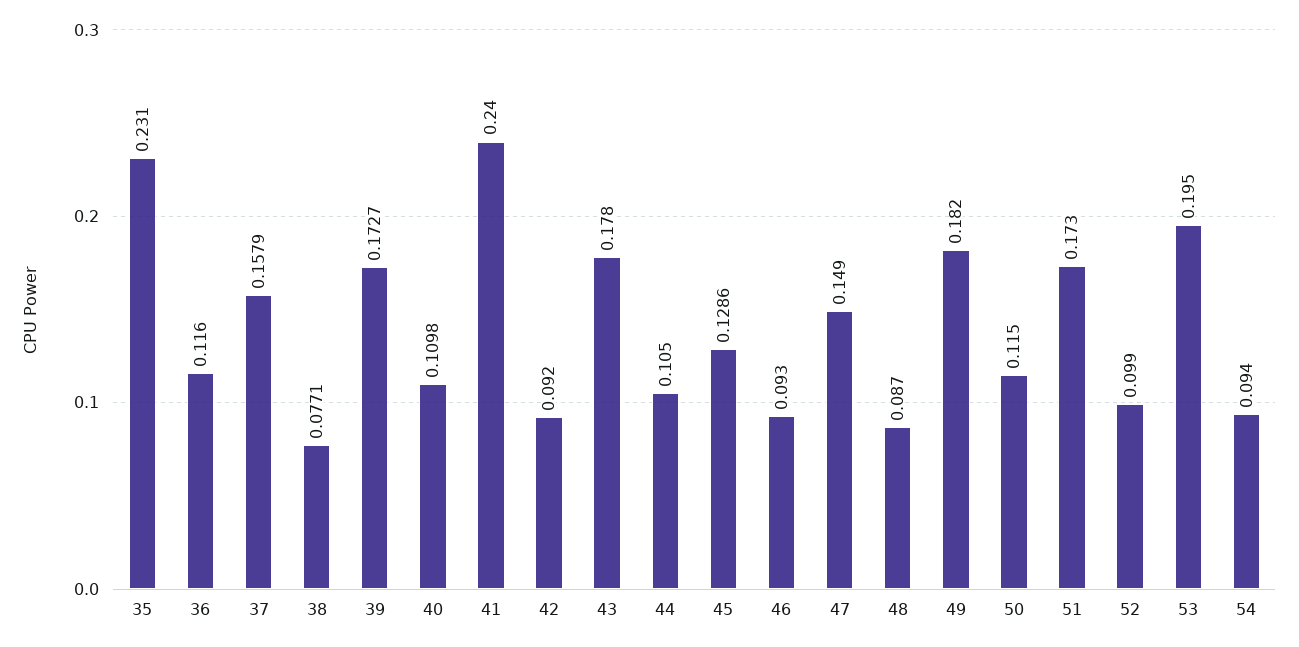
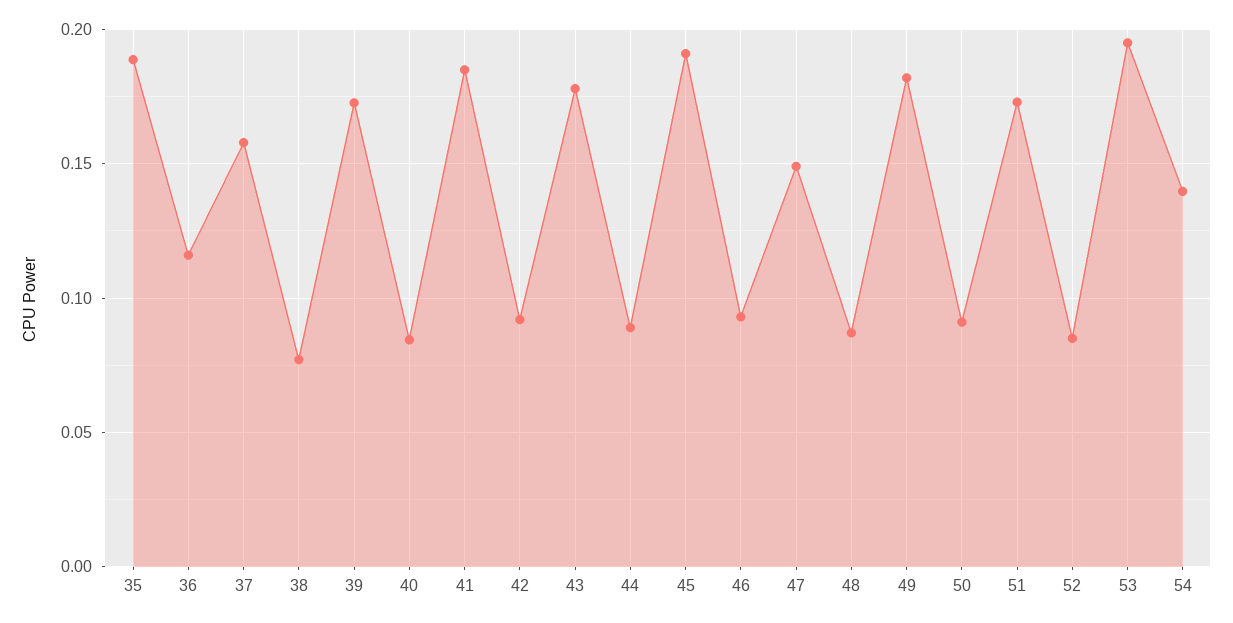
  {
-   "35": 0.231,
+   "35": 0.19,
    "36": 0.116,
    "37": 0.1579,
    "38": 0.0771,
    "39": 0.1727,
-   "40": 0.1098,
+   "40": 0.085,
-   "41": 0.24,
+   "41": 0.185,
    "42": 0.092,
    "43": 0.178,
-   "44": 0.105,
+   "44": 0.09,
-   "45": 0.1286,
+   "45": 0.19,
    "46": 0.093,
    "47": 0.149,
    "48": 0.087,
    "49": 0.182,
-   "50": 0.115,
+   "50": 0.09,
    "51": 0.173,
-   "52": 0.099,
+   "52": 0.085,
    "53": 0.195,
-   "54": 0.094
+   "54": 0.14
  }

